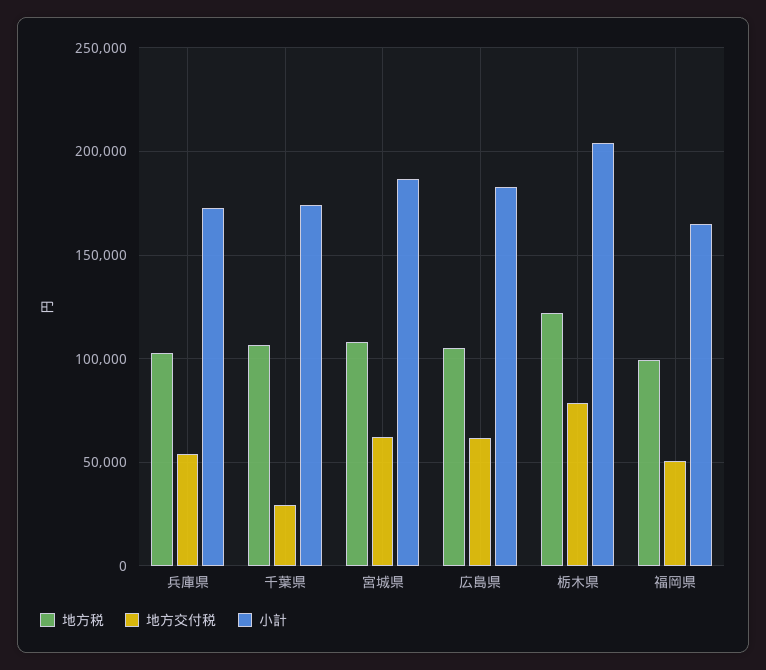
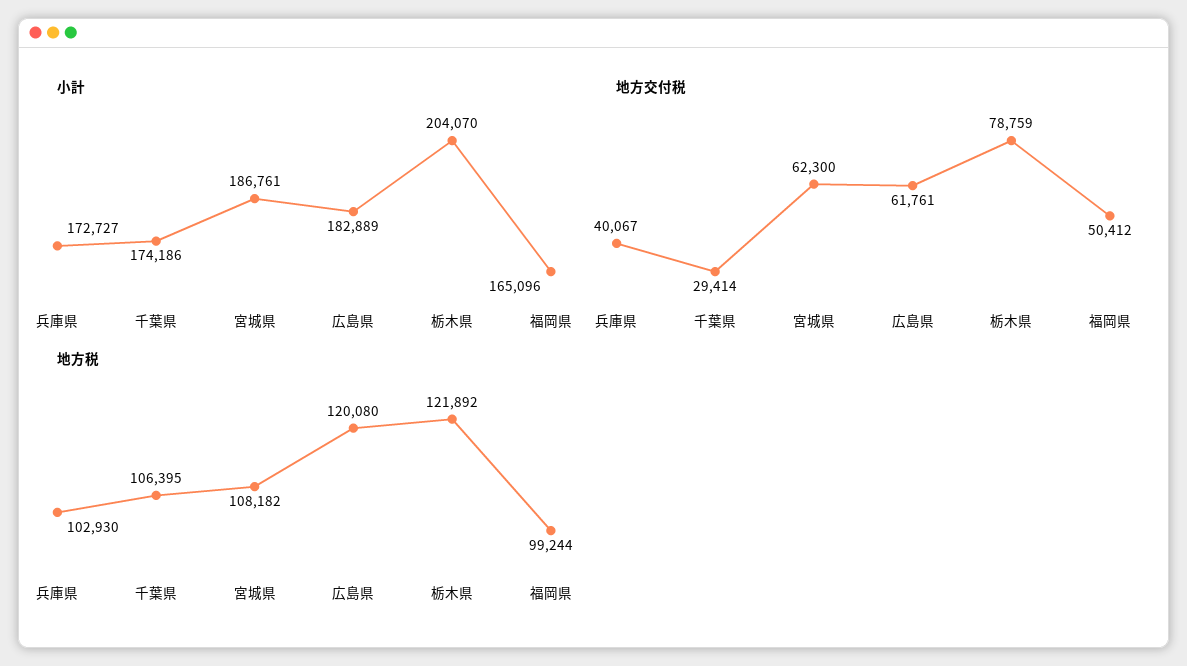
  {
    "地方税": {
      "兵庫県": 102930,
      "千葉県": 106395,
      "宮城県": 108182,
-     "広島県": 105000,
+     "広島県": 120080,
      "栃木県": 121892,
      "福岡県": 99244
    },
    "地方交付税": {
-     "兵庫県": 55000,
+     "兵庫県": 40067,
      "千葉県": 29414,
      "宮城県": 62300,
      "広島県": 61761,
      "栃木県": 78759,
      "福岡県": 50412
    },
    "小計": {
      "兵庫県": 172727,
      "千葉県": 174186,
      "宮城県": 186761,
      "広島県": 182889,
      "栃木県": 204070,
      "福岡県": 165096
    }
  }

